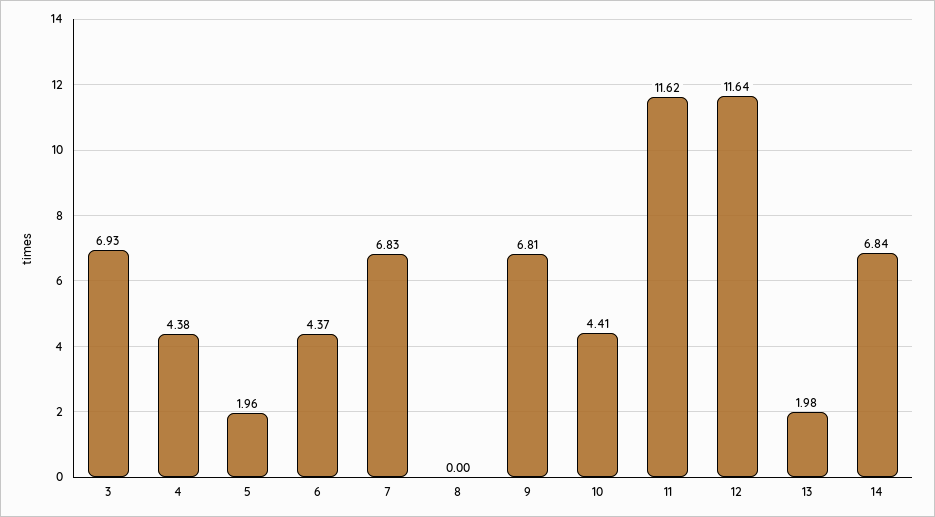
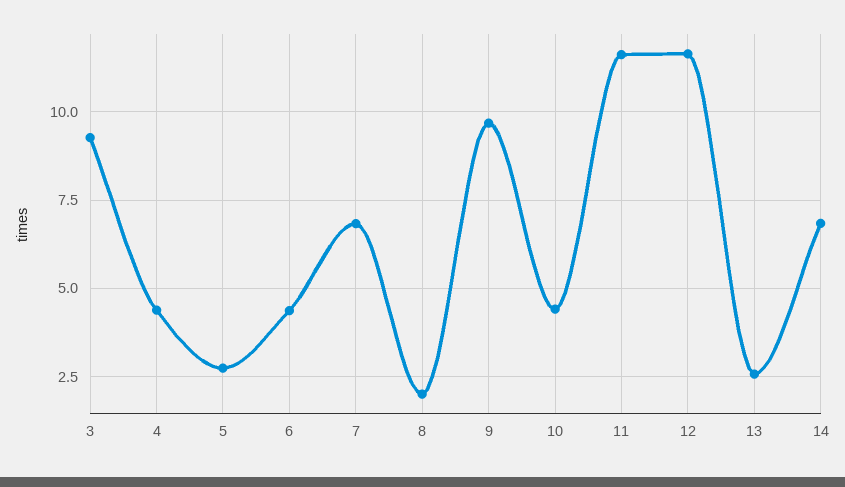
  {
-   "3": 6.93,
+   "3": 9.25,
    "4": 4.38,
-   "5": 1.96,
+   "5": 2.75,
    "6": 4.37,
    "7": 6.83,
-   "8": 0,
+   "8": 2,
-   "9": 6.81,
+   "9": 9.75,
    "10": 4.41,
    "11": 11.62,
    "12": 11.64,
-   "13": 1.98,
+   "13": 2.5,
    "14": 6.84
  }

